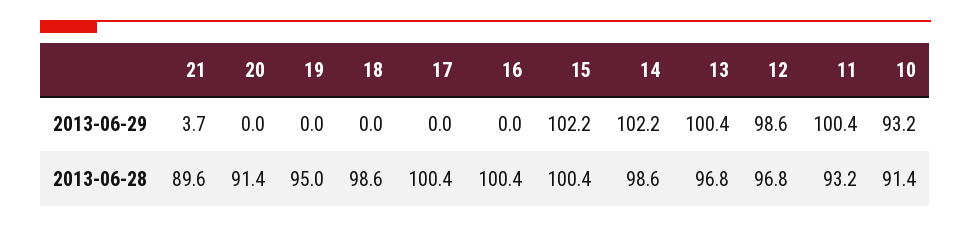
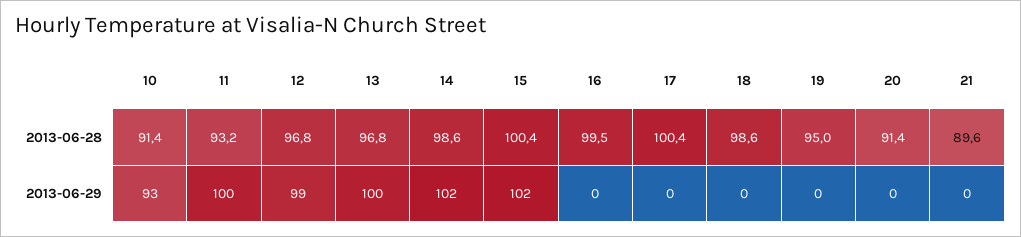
  {
    "21": {
-     "2013-06-29": 3.7,
+     "2013-06-29": 0,
      "2013-06-28": 89.6
    },
    "20": {
      "2013-06-29": 0,
      "2013-06-28": 91.4
    },
    "19": {
      "2013-06-29": 0,
      "2013-06-28": 95
    },
    "18": {
      "2013-06-29": 0,
      "2013-06-28": 98.6
    },
    "17": {
      "2013-06-29": 0,
      "2013-06-28": 100.4
    },
    "16": {
      "2013-06-29": 0,
-     "2013-06-28": 100.4
+     "2013-06-28": 99.5
    },
    "15": {
      "2013-06-29": 102.2,
      "2013-06-28": 100.4
    },
    "14": {
      "2013-06-29": 102.2,
      "2013-06-28": 98.6
    },
    "13": {
      "2013-06-29": 100.4,
      "2013-06-28": 96.8
    },
    "12": {
      "2013-06-29": 98.6,
      "2013-06-28": 96.8
    },
    "11": {
      "2013-06-29": 100.4,
      "2013-06-28": 93.2
    },
    "10": {
      "2013-06-29": 93.2,
      "2013-06-28": 91.4
    }
  }

